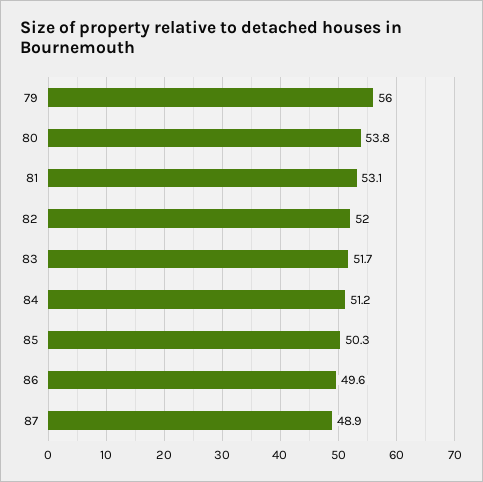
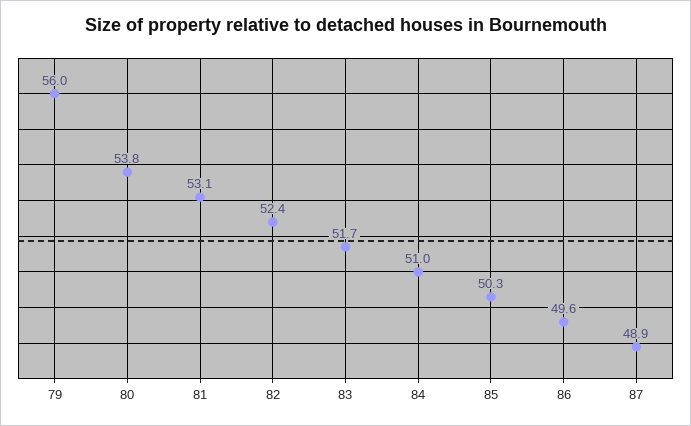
  {
    "79": 56,
    "80": 53.8,
    "81": 53.1,
-   "82": 52,
+   "82": 52.4,
    "83": 51.7,
-   "84": 51.2,
+   "84": 51,
    "85": 50.3,
    "86": 49.6,
    "87": 48.9
  }

